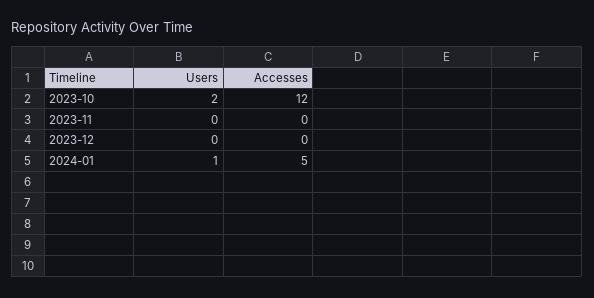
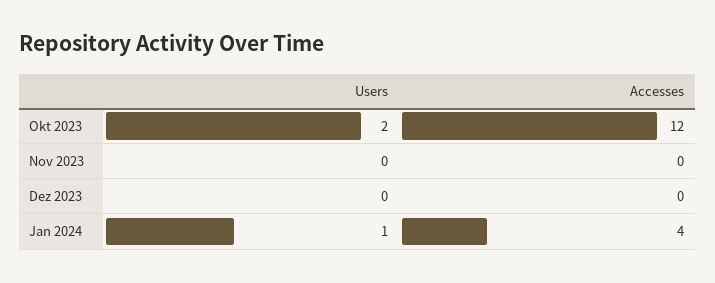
  {
    "Users": {
      "2023-10": 2,
      "2023-11": 0,
      "2023-12": 0,
      "2024-01": 1
    },
    "Accesses": {
      "2023-10": 12,
      "2023-11": 0,
      "2023-12": 0,
-     "2024-01": 5
+     "2024-01": 4
    }
  }

